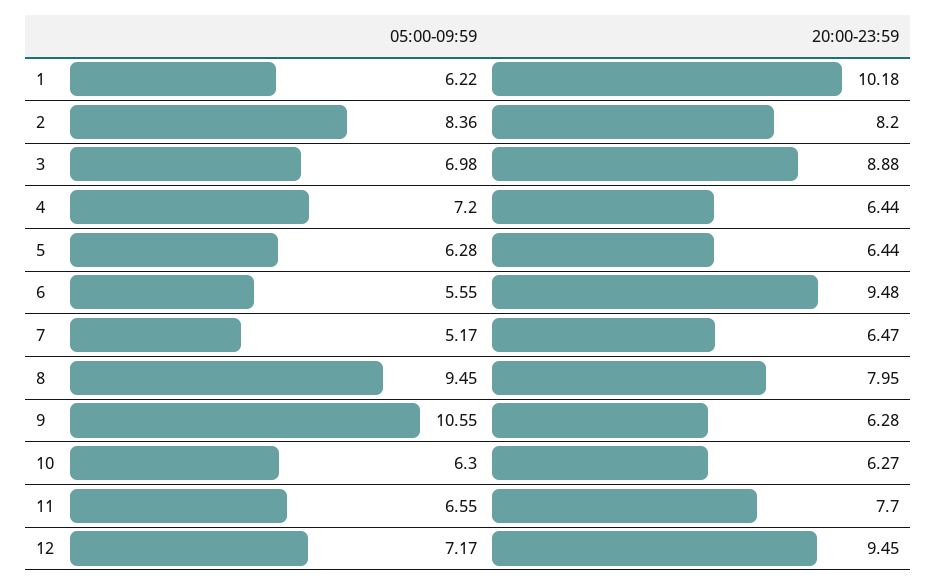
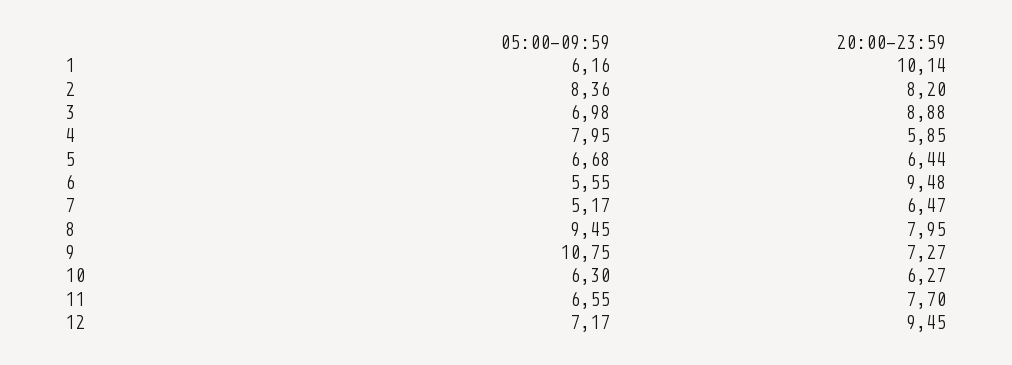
  {
    "05:00-09:59": {
-     "1": 6.22,
+     "1": 6.16,
      "2": 8.36,
      "3": 6.98,
-     "4": 7.2,
+     "4": 7.95,
-     "5": 6.28,
+     "5": 6.68,
      "6": 5.55,
      "7": 5.17,
      "8": 9.45,
-     "9": 10.55,
+     "9": 10.75,
      "10": 6.3,
      "11": 6.55,
      "12": 7.17
    },
    "20:00-23:59": {
-     "1": 10.18,
+     "1": 10.14,
      "2": 8.2,
      "3": 8.88,
-     "4": 6.44,
+     "4": 5.85,
      "5": 6.44,
      "6": 9.48,
      "7": 6.47,
      "8": 7.95,
-     "9": 6.28,
+     "9": 7.27,
      "10": 6.27,
      "11": 7.7,
      "12": 9.45
    }
  }

